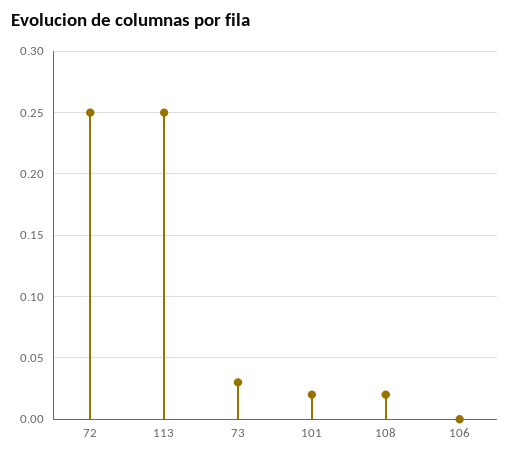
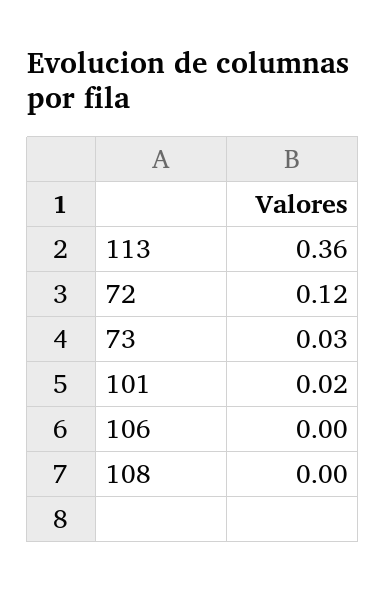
  {
-   "72": 0.25,
+   "72": 0.12,
-   "113": 0.25,
+   "113": 0.36,
    "73": 0.03,
    "101": 0.02,
-   "108": 0.02,
+   "108": 0,
    "106": 0
  }

